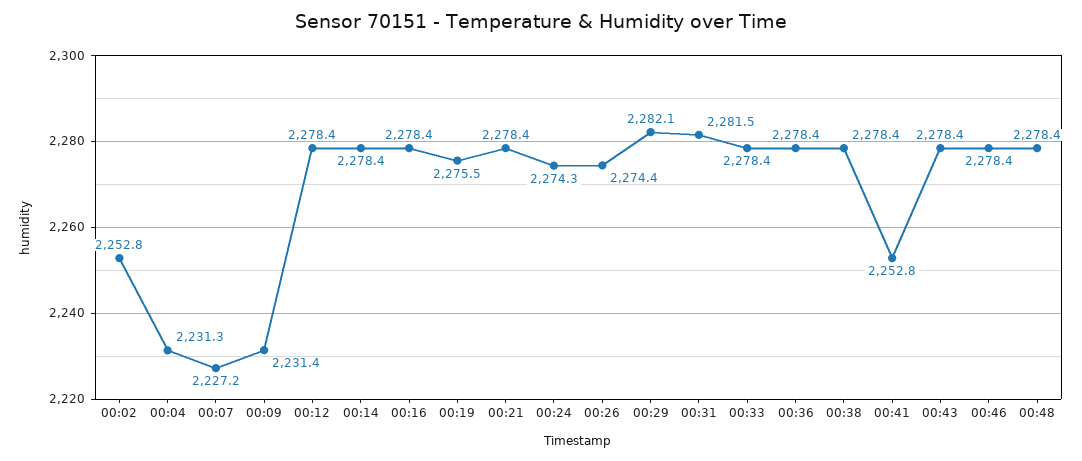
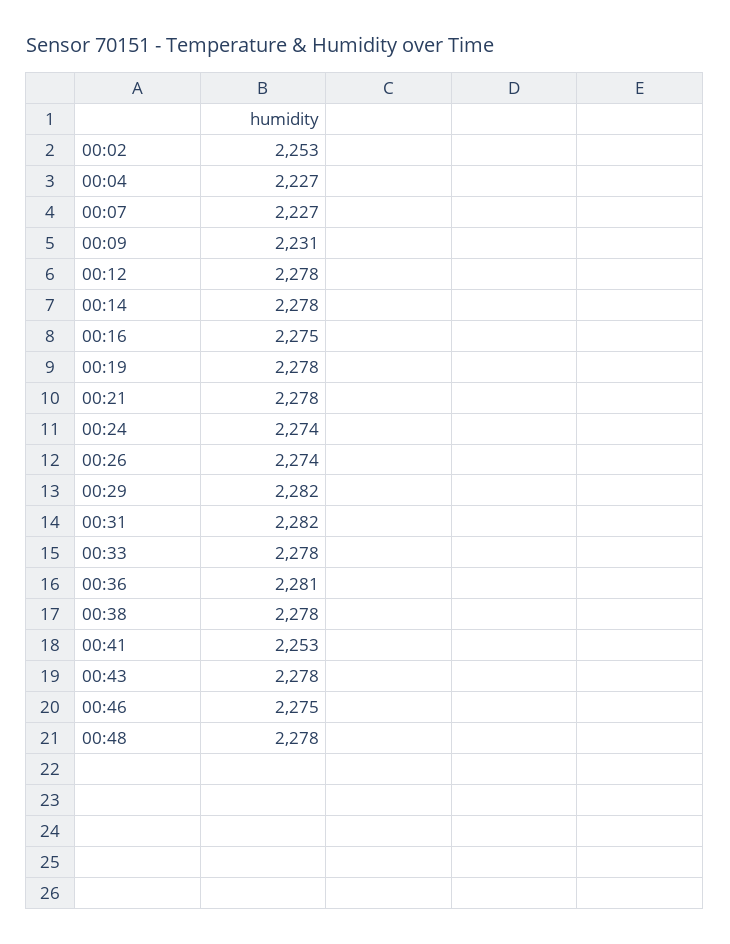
  {
    "00:02": 2252.8,
-   "00:04": 2231.3,
+   "00:04": 2227,
    "00:07": 2227.2,
    "00:09": 2231.4,
    "00:12": 2278.4,
    "00:14": 2278.4,
-   "00:16": 2278.4,
+   "00:16": 2275,
-   "00:19": 2275.5,
+   "00:19": 2278,
    "00:21": 2278.4,
    "00:24": 2274.3,
    "00:26": 2274.4,
    "00:29": 2282.1,
    "00:31": 2281.5,
    "00:33": 2278.4,
-   "00:36": 2278.4,
+   "00:36": 2281,
    "00:38": 2278.4,
    "00:41": 2252.8,
    "00:43": 2278.4,
-   "00:46": 2278.4,
+   "00:46": 2275,
    "00:48": 2278.4
  }

